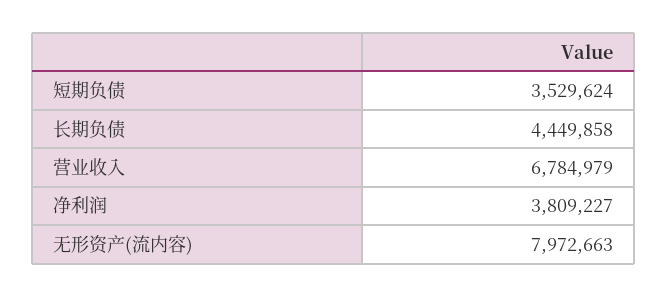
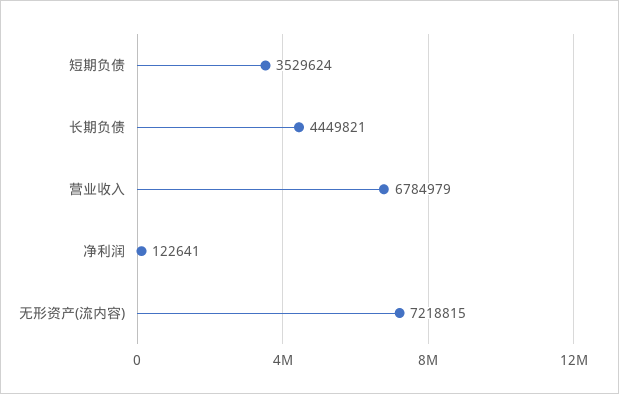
  {
    "短期负债": 3529624,
-   "长期负债": 4449858,
+   "长期负债": 4449821,
    "营业收入": 6784979,
-   "净利润": 3809227,
+   "净利润": 122641,
-   "无形资产(流内容)": 7972663
+   "无形资产(流内容)": 7218815
  }

